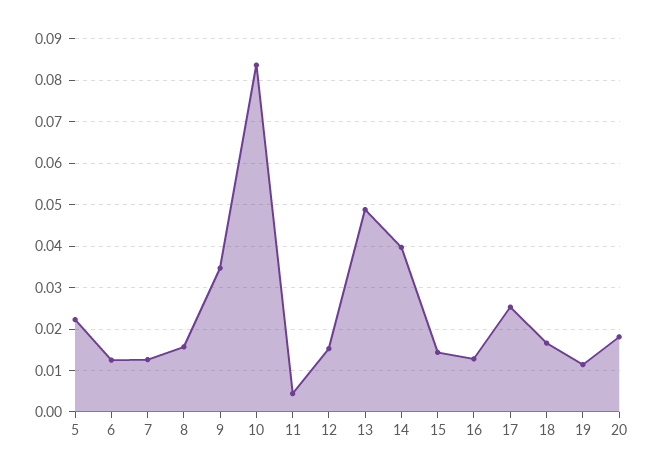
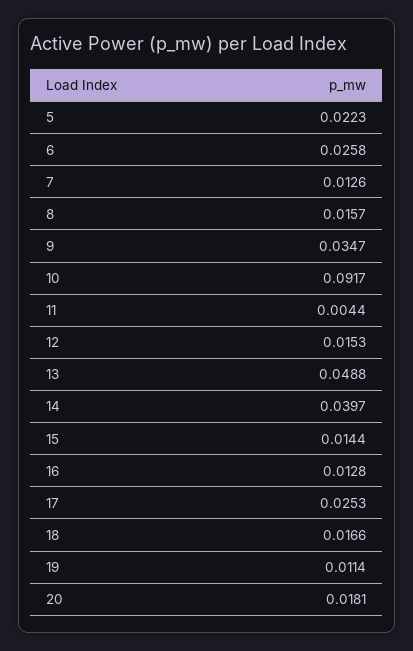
  {
    "5": 0.0223,
-   "6": 0.012,
+   "6": 0.0258,
    "7": 0.0126,
    "8": 0.0157,
    "9": 0.0347,
-   "10": 0.084,
+   "10": 0.0917,
    "11": 0.0044,
    "12": 0.0153,
    "13": 0.0488,
    "14": 0.0397,
    "15": 0.0144,
    "16": 0.0128,
    "17": 0.0253,
    "18": 0.0166,
    "19": 0.0114,
    "20": 0.0181
  }

